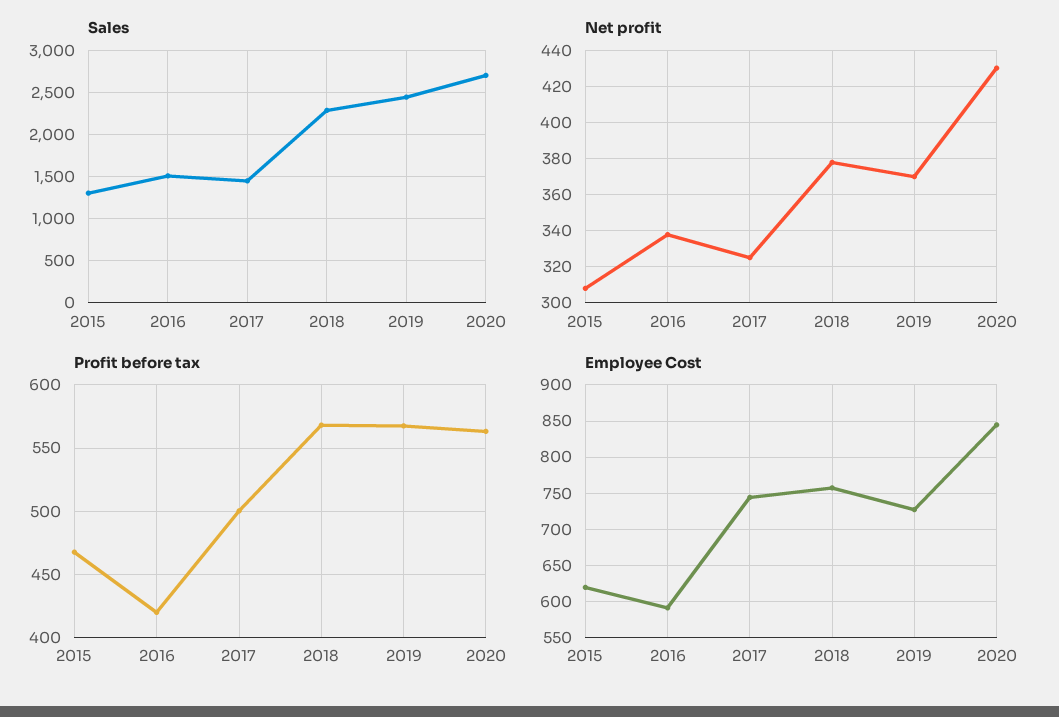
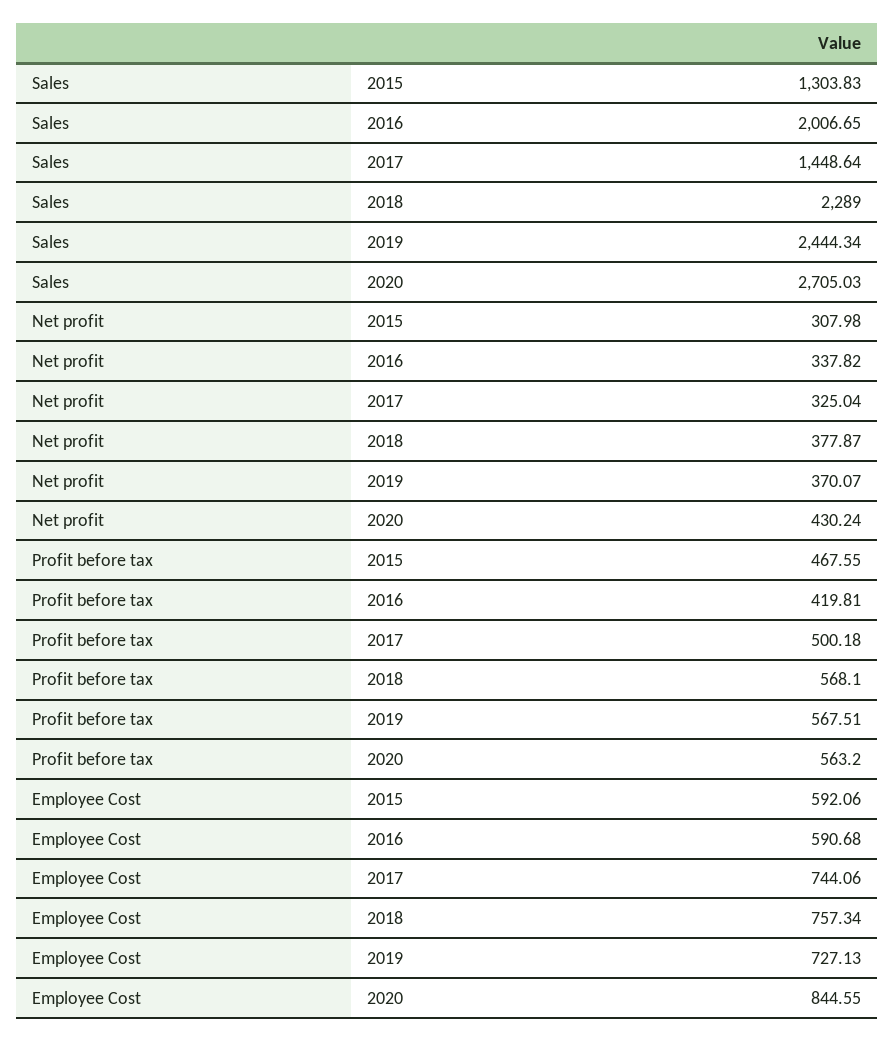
  {
    "Sales": {
      "2015": 1303.83,
-     "2016": 1500,
+     "2016": 2006.65,
      "2017": 1448.64,
      "2018": 2289,
      "2019": 2444.34,
      "2020": 2705.03
    },
    "Net profit": {
      "2015": 307.98,
      "2016": 337.82,
      "2017": 325.04,
      "2018": 377.87,
      "2019": 370.07,
      "2020": 430.24
    },
    "Profit before tax": {
      "2015": 467.55,
      "2016": 419.81,
      "2017": 500.18,
      "2018": 568.1,
      "2019": 567.51,
      "2020": 563.2
    },
    "Employee Cost": {
-     "2015": 620,
+     "2015": 592.06,
      "2016": 590.68,
      "2017": 744.06,
      "2018": 757.34,
      "2019": 727.13,
      "2020": 844.55
    }
  }

